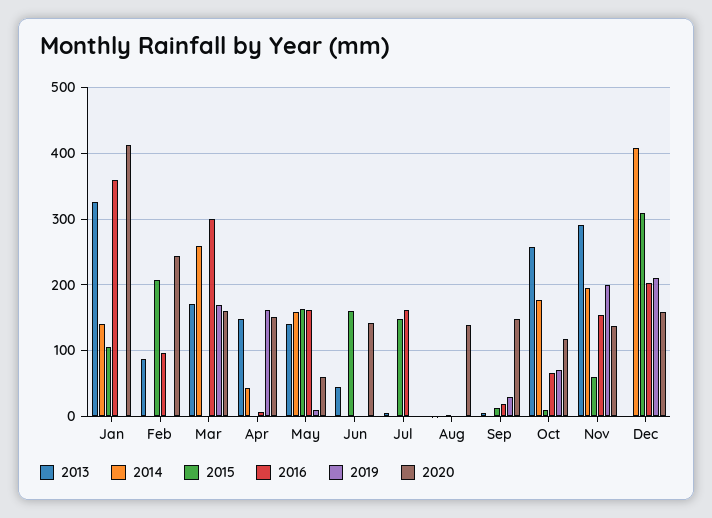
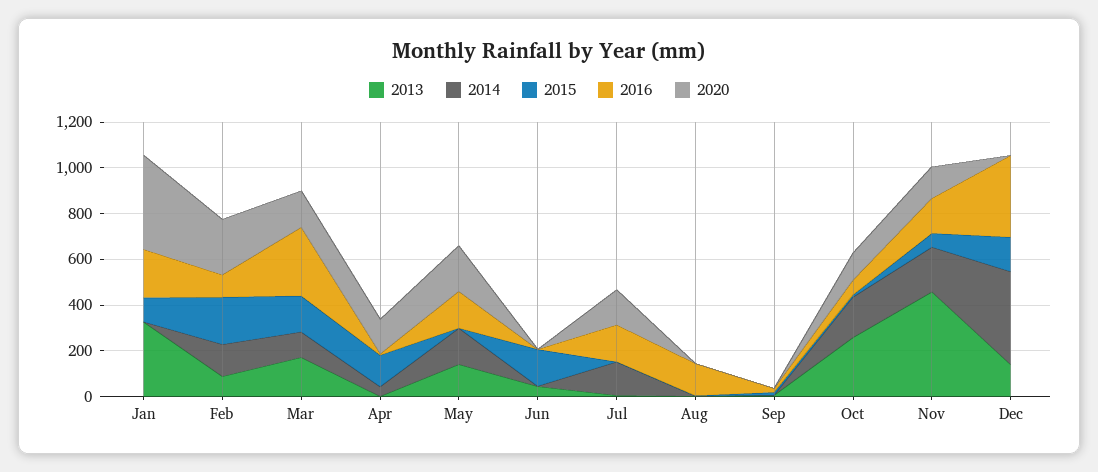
  {
    "2013": {
      "Jan": 330,
      "Feb": 90,
      "Mar": 170,
-     "Apr": 150,
+     "Apr": 0,
      "May": 140,
      "Jun": 40,
      "Jul": 0,
      "Aug": 0,
      "Sep": 10,
      "Oct": 260,
-     "Nov": 290,
+     "Nov": 450,
-     "Dec": 0
+     "Dec": 150
    },
    "2014": {
-     "Jan": 140,
+     "Jan": 0,
-     "Feb": 0,
+     "Feb": 150,
-     "Mar": 260,
+     "Mar": 100,
      "Apr": 40,
      "May": 160,
      "Jun": 0,
-     "Jul": 0,
+     "Jul": 150,
      "Aug": 0,
      "Sep": 0,
      "Oct": 180,
      "Nov": 200,
      "Dec": 410
    },
    "2015": {
      "Jan": 100,
      "Feb": 210,
-     "Mar": 0,
+     "Mar": 150,
-     "Apr": 0,
+     "Apr": 150,
-     "May": 160,
+     "May": 0,
      "Jun": 160,
-     "Jul": 150,
+     "Jul": 0,
      "Aug": 0,
      "Sep": 10,
      "Oct": 10,
      "Nov": 60,
-     "Dec": 310
+     "Dec": 150
    },
    "2016": {
-     "Jan": 360,
+     "Jan": 200,
      "Feb": 100,
      "Mar": 300,
      "Apr": 10,
      "May": 160,
      "Jun": 0,
      "Jul": 160,
-     "Aug": 0,
+     "Aug": 150,
      "Sep": 20,
      "Oct": 70,
      "Nov": 150,
-     "Dec": 200
+     "Dec": 350
    },
-   "2019": {
-     "Jan": 0,
-     "Feb": 0,
-     "Mar": 170,
-     "Apr": 160,
-     "May": 10,
-     "Jun": 0,
-     "Jul": 0,
-     "Aug": 0,
-     "Sep": 30,
-     "Oct": 70,
-     "Nov": 200,
-     "Dec": 210
-   },
    "2020": {
      "Jan": 410,
      "Feb": 240,
      "Mar": 160,
      "Apr": 150,
-     "May": 60,
+     "May": 200,
-     "Jun": 140,
+     "Jun": 0,
-     "Jul": 0,
+     "Jul": 150,
-     "Aug": 140,
+     "Aug": 0,
-     "Sep": 150,
+     "Sep": 0,
      "Oct": 120,
      "Nov": 140,
-     "Dec": 160
+     "Dec": 0
    }
  }

